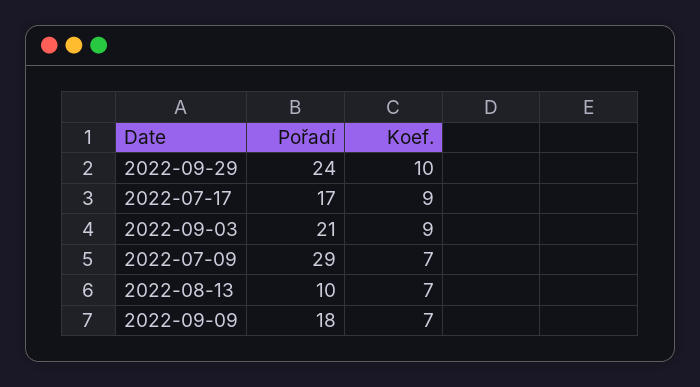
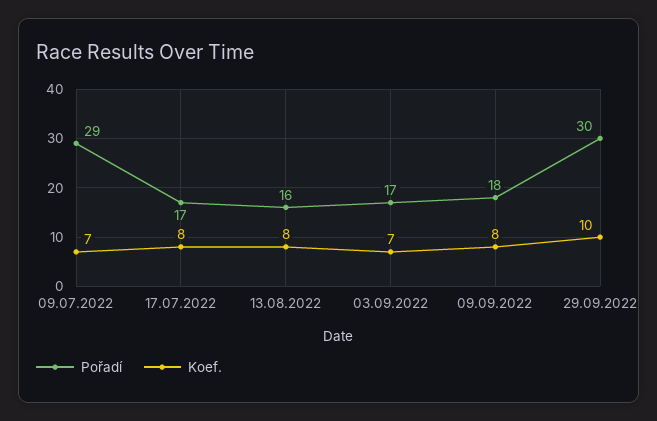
  {
    "Pořadí": {
-     "2022-09-29": 24,
+     "2022-09-29": 30,
      "2022-07-17": 17,
-     "2022-09-03": 21,
+     "2022-09-03": 17,
      "2022-07-09": 29,
-     "2022-08-13": 10,
+     "2022-08-13": 16,
      "2022-09-09": 18
    },
    "Koef.": {
      "2022-09-29": 10,
-     "2022-07-17": 9,
+     "2022-07-17": 8,
-     "2022-09-03": 9,
+     "2022-09-03": 7,
      "2022-07-09": 7,
-     "2022-08-13": 7,
+     "2022-08-13": 8,
-     "2022-09-09": 7
+     "2022-09-09": 8
    }
  }

